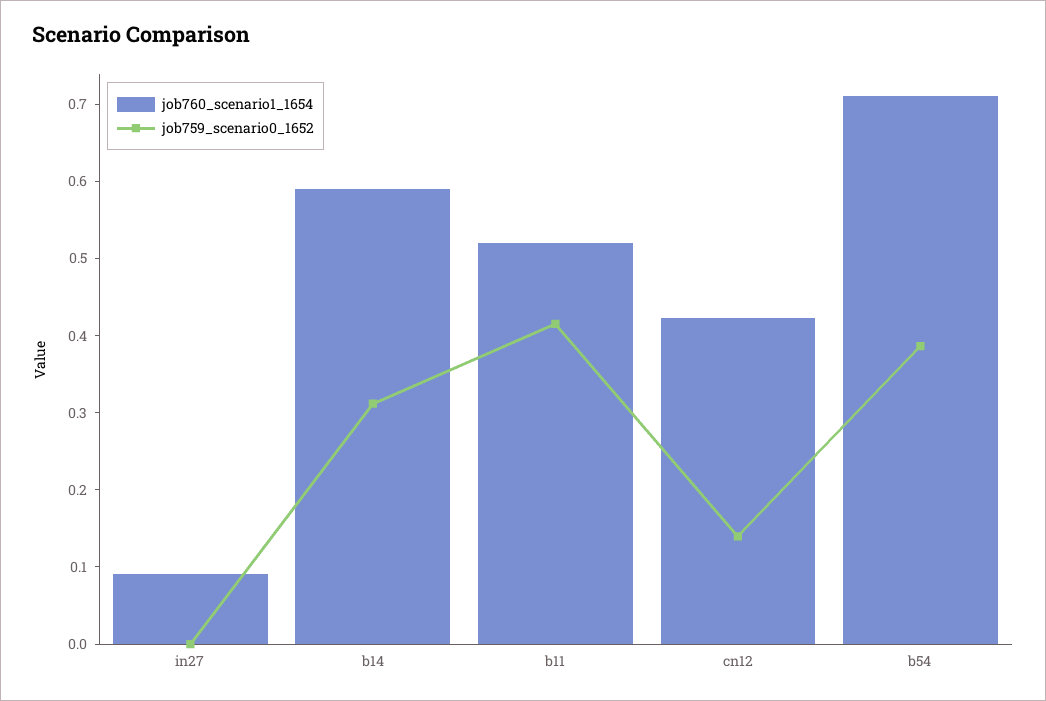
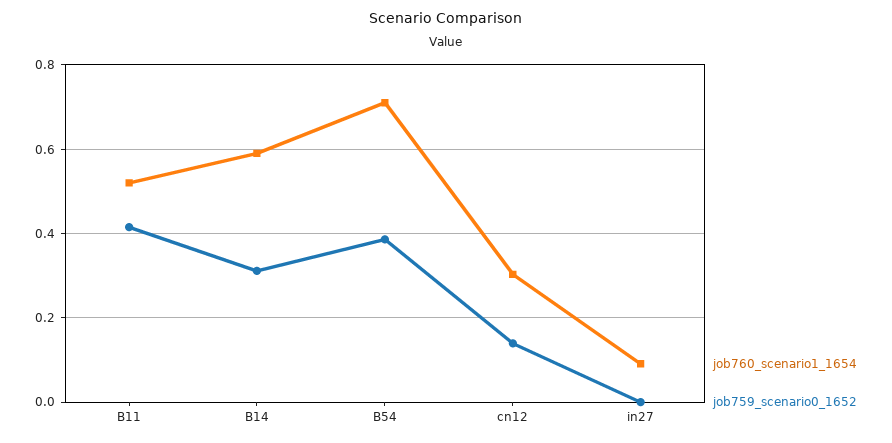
  {
    "job760_scenario1_1654": {
      "in27": 0.1,
      "b14": 0.6,
      "b11": 0.52,
-     "cn12": 0.42,
+     "cn12": 0.3,
      "b54": 0.72
    },
    "job759_scenario0_1652": {
      "in27": 0,
      "b14": 0.32,
      "b11": 0.42,
      "cn12": 0.14,
      "b54": 0.38
    }
  }

